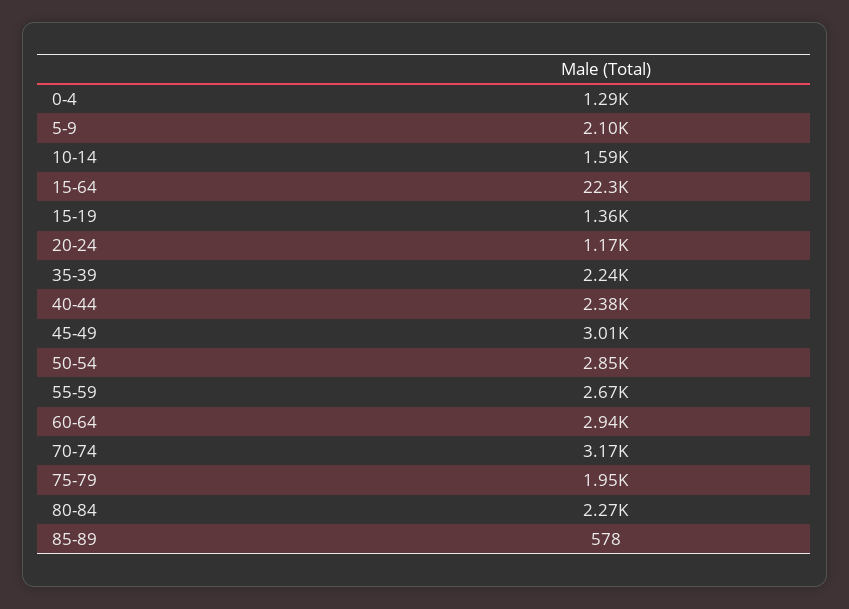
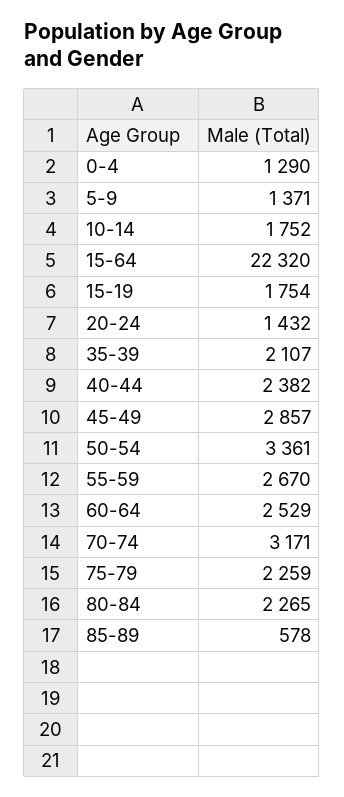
  {
    "0-4": 1290,
-   "5-9": 2100,
+   "5-9": 1371,
-   "10-14": 1590,
+   "10-14": 1752,
    "15-64": 22320,
-   "15-19": 1360,
+   "15-19": 1754,
-   "20-24": 1170,
+   "20-24": 1432,
-   "35-39": 2240,
+   "35-39": 2107,
    "40-44": 2382,
-   "45-49": 3010,
+   "45-49": 2857,
-   "50-54": 2850,
+   "50-54": 3361,
    "55-59": 2670,
-   "60-64": 2940,
+   "60-64": 2529,
    "70-74": 3171,
-   "75-79": 1950,
+   "75-79": 2259,
    "80-84": 2265,
    "85-89": 578
  }

